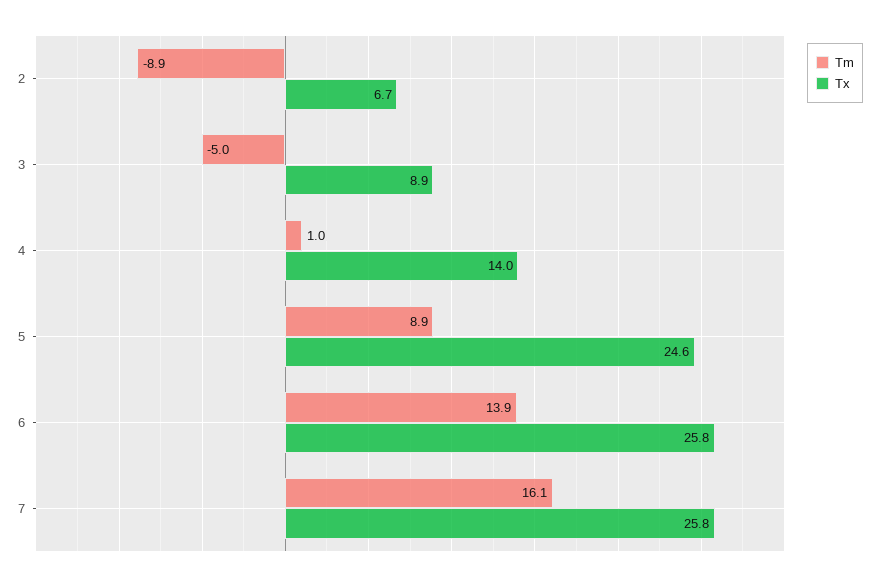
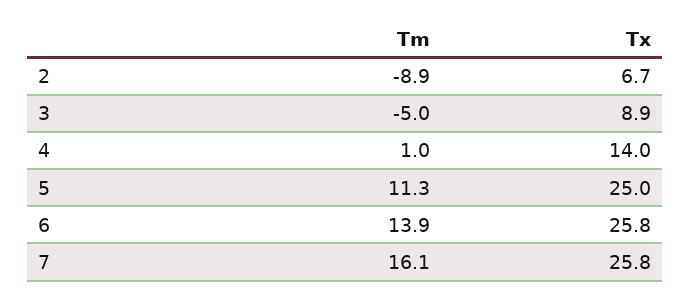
  {
    "Tm": {
      "2": -8.9,
      "3": -5,
      "4": 1,
-     "5": 8.9,
+     "5": 11.3,
      "6": 13.9,
      "7": 16.1
    },
    "Tx": {
      "2": 6.7,
      "3": 8.9,
      "4": 14,
-     "5": 24.6,
+     "5": 25,
      "6": 25.8,
      "7": 25.8
    }
  }

